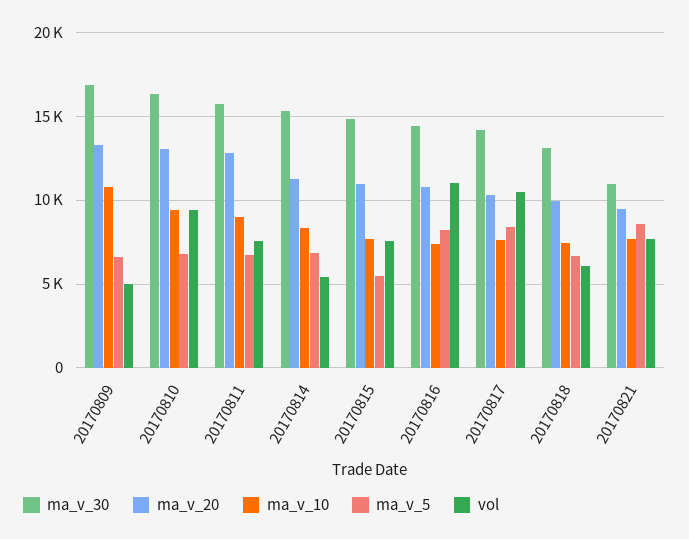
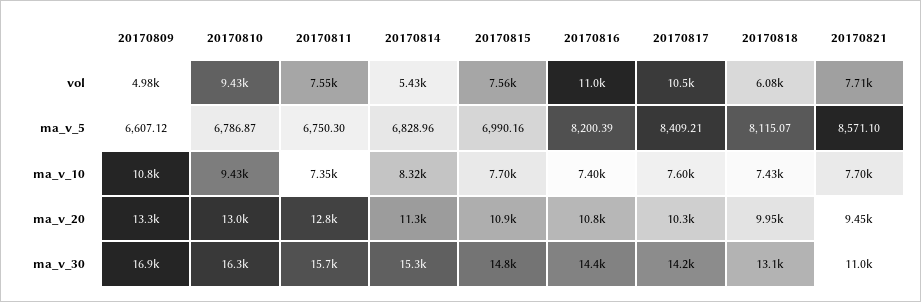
  {
    "ma_v_30": {
      "20170809": 16900,
      "20170810": 16300,
      "20170811": 15700,
      "20170814": 15300,
      "20170815": 14800,
      "20170816": 14400,
      "20170817": 14200,
      "20170818": 13100,
      "20170821": 11000
    },
    "ma_v_20": {
      "20170809": 13300,
      "20170810": 13000,
      "20170811": 12800,
      "20170814": 11300,
      "20170815": 10900,
      "20170816": 10800,
      "20170817": 10300,
      "20170818": 9950,
      "20170821": 9450
    },
    "ma_v_10": {
      "20170809": 10800,
      "20170810": 9430,
-     "20170811": 9000,
+     "20170811": 7350,
      "20170814": 8320,
      "20170815": 7700,
      "20170816": 7400,
      "20170817": 7600,
      "20170818": 7430,
      "20170821": 7700
    },
    "ma_v_5": {
      "20170809": 6607.12,
      "20170810": 6786.87,
      "20170811": 6750.3,
      "20170814": 6828.96,
-     "20170815": 5500,
+     "20170815": 6990.16,
      "20170816": 8200.39,
      "20170817": 8409.21,
-     "20170818": 6500,
+     "20170818": 8115.07,
      "20170821": 8571.1
    },
    "vol": {
      "20170809": 4980,
      "20170810": 9430,
      "20170811": 7550,
      "20170814": 5430,
      "20170815": 7560,
      "20170816": 11000,
      "20170817": 10500,
      "20170818": 6080,
      "20170821": 7710
    }
  }

